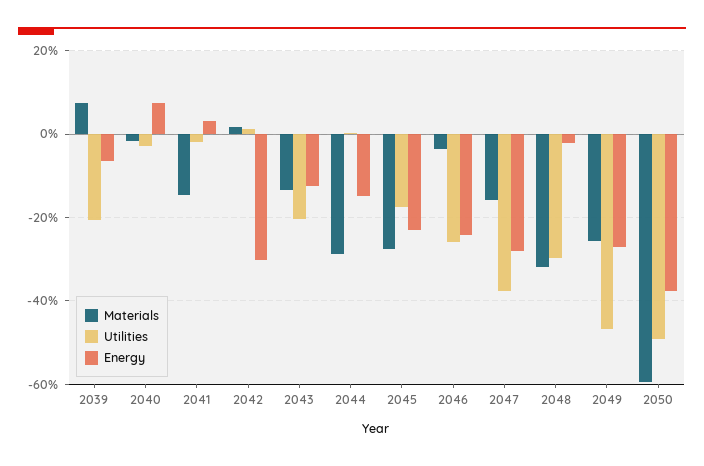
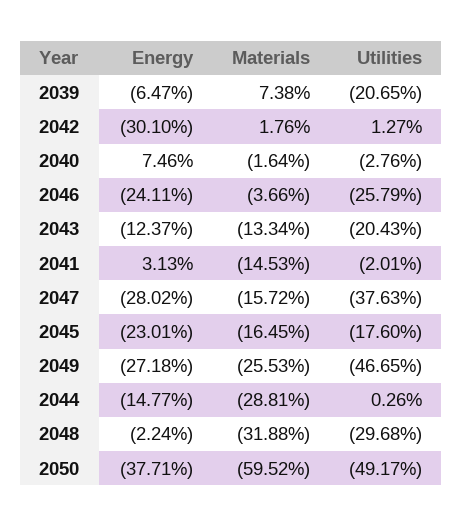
  {
    "Materials": {
      "2039": 7.38,
      "2040": -1.64,
      "2041": -14.53,
      "2042": 1.76,
      "2043": -13.34,
      "2044": -28.81,
-     "2045": -28,
+     "2045": -16.45,
      "2046": -3.66,
      "2047": -15.72,
      "2048": -31.88,
      "2049": -25.53,
      "2050": -59.52
    },
    "Utilities": {
      "2039": -20.65,
      "2040": -2.76,
      "2041": -2.01,
      "2042": 1.27,
      "2043": -20.43,
      "2044": 0.26,
      "2045": -17.6,
      "2046": -25.79,
      "2047": -37.63,
      "2048": -29.68,
      "2049": -46.65,
      "2050": -49.17
    },
    "Energy": {
      "2039": -6.47,
      "2040": 7.46,
      "2041": 3.13,
      "2042": -30.1,
      "2043": -12.37,
      "2044": -14.77,
      "2045": -23.01,
      "2046": -24.11,
      "2047": -28.02,
      "2048": -2.24,
      "2049": -27.18,
      "2050": -37.71
    }
  }

